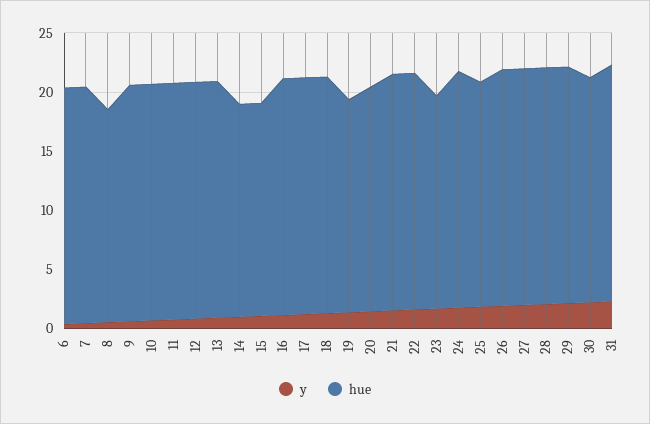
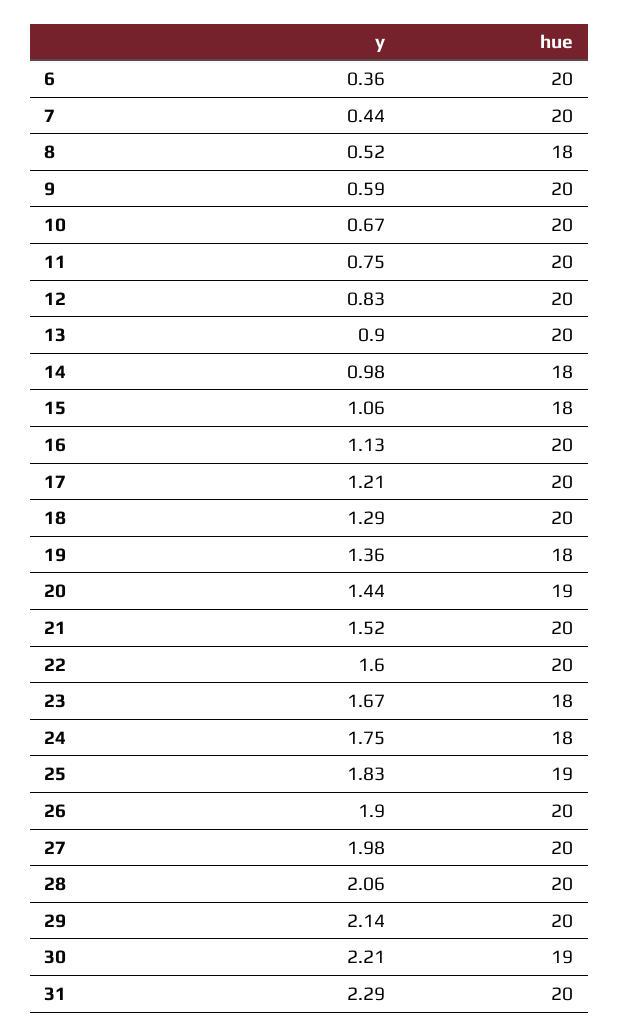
  {
    "y": {
      "6": 0.36,
      "7": 0.44,
      "8": 0.52,
      "9": 0.59,
      "10": 0.67,
      "11": 0.75,
      "12": 0.83,
      "13": 0.9,
      "14": 0.98,
      "15": 1.06,
      "16": 1.13,
      "17": 1.21,
      "18": 1.29,
      "19": 1.36,
      "20": 1.44,
      "21": 1.52,
      "22": 1.6,
      "23": 1.67,
      "24": 1.75,
      "25": 1.83,
      "26": 1.9,
      "27": 1.98,
      "28": 2.06,
      "29": 2.14,
      "30": 2.21,
      "31": 2.29
    },
    "hue": {
      "6": 20,
      "7": 20,
      "8": 18,
      "9": 20,
      "10": 20,
      "11": 20,
      "12": 20,
      "13": 20,
      "14": 18,
      "15": 18,
      "16": 20,
      "17": 20,
      "18": 20,
      "19": 18,
      "20": 19,
      "21": 20,
      "22": 20,
      "23": 18,
-     "24": 20,
+     "24": 18,
      "25": 19,
      "26": 20,
      "27": 20,
      "28": 20,
      "29": 20,
      "30": 19,
      "31": 20
    }
  }

